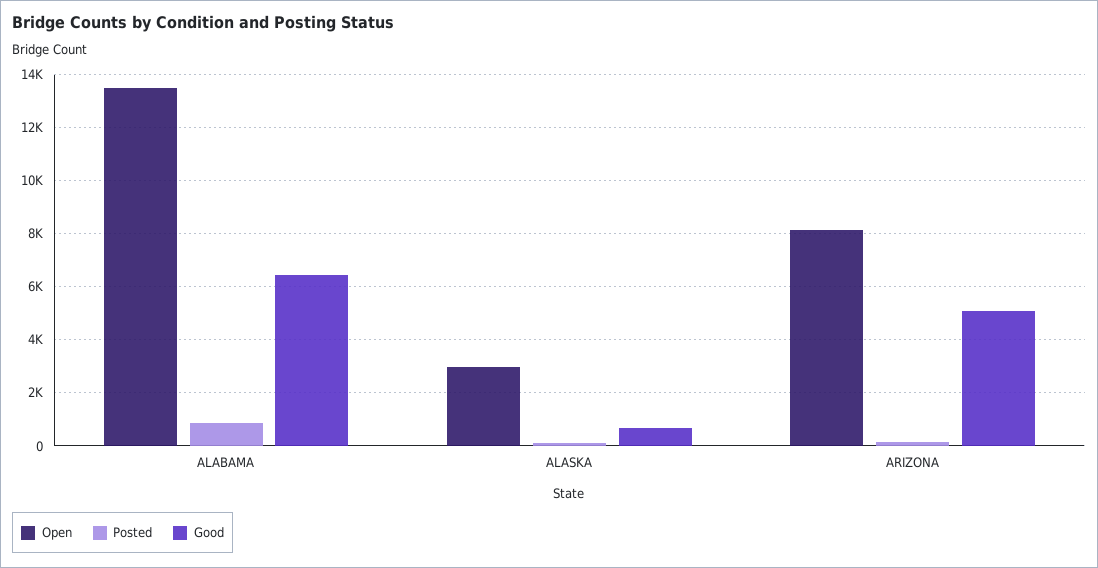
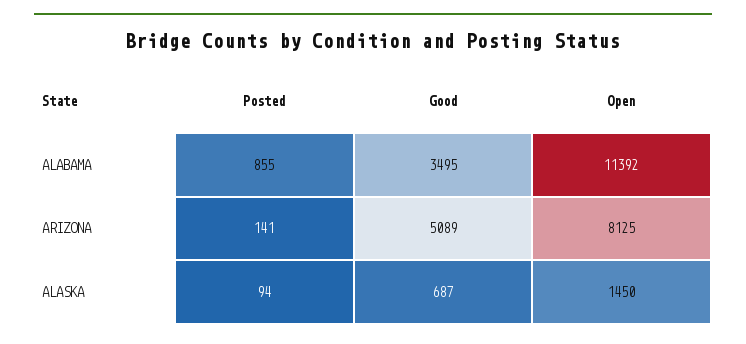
  {
    "Open": {
-     "ALABAMA": 13500,
+     "ALABAMA": 11392,
-     "ALASKA": 3000,
+     "ALASKA": 1450,
      "ARIZONA": 8125
    },
    "Posted": {
      "ALABAMA": 855,
      "ALASKA": 94,
      "ARIZONA": 141
    },
    "Good": {
-     "ALABAMA": 6500,
+     "ALABAMA": 3495,
      "ALASKA": 687,
      "ARIZONA": 5089
    }
  }

